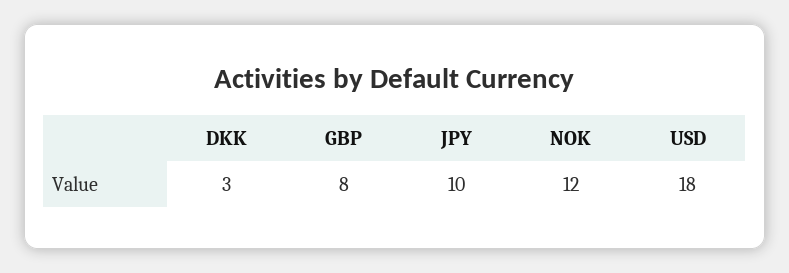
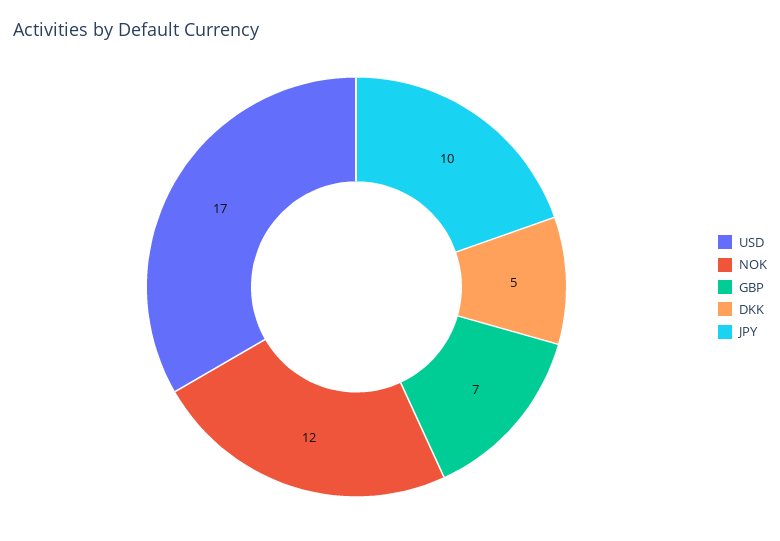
  {
-   "DKK": 3,
+   "DKK": 5,
-   "GBP": 8,
+   "GBP": 7,
    "JPY": 10,
    "NOK": 12,
-   "USD": 18
+   "USD": 17
  }

